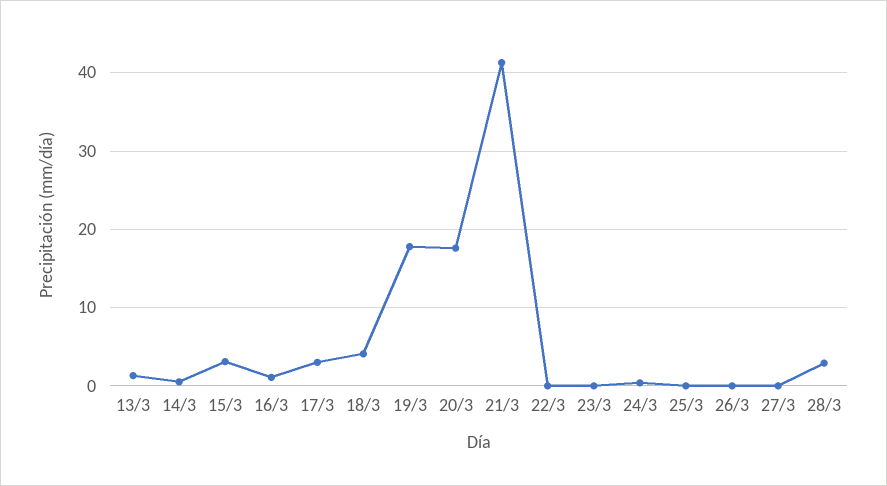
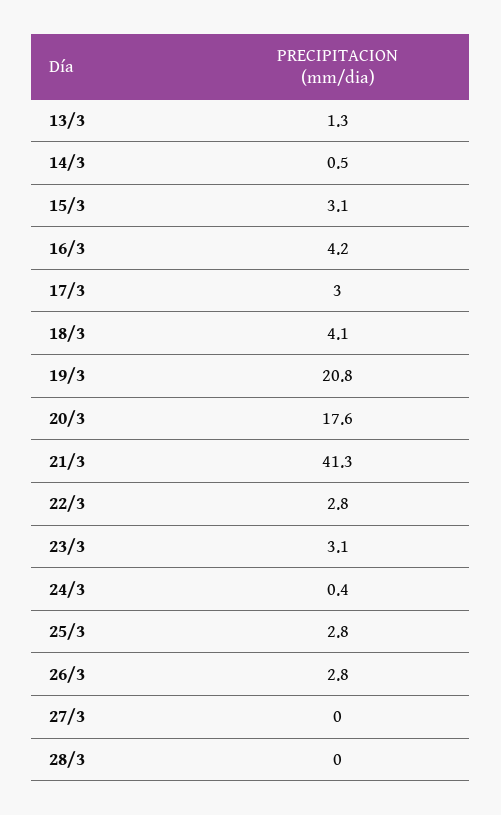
  {
    "13/3": 1.3,
    "14/3": 0.5,
    "15/3": 3.1,
-   "16/3": 1,
+   "16/3": 4.2,
    "17/3": 3,
    "18/3": 4.1,
-   "19/3": 18,
+   "19/3": 20.8,
    "20/3": 17.6,
    "21/3": 41.3,
-   "22/3": 0,
+   "22/3": 2.8,
-   "23/3": 0,
+   "23/3": 3.1,
    "24/3": 0.4,
-   "25/3": 0,
+   "25/3": 2.8,
-   "26/3": 0,
+   "26/3": 2.8,
    "27/3": 0,
-   "28/3": 3
+   "28/3": 0
  }

